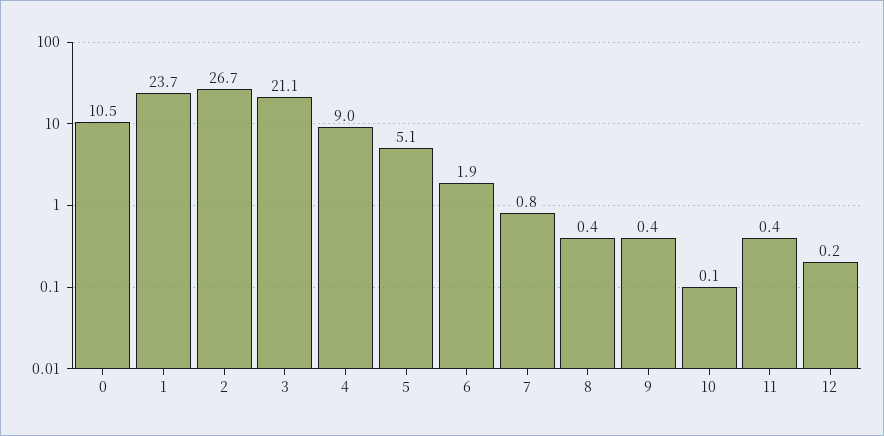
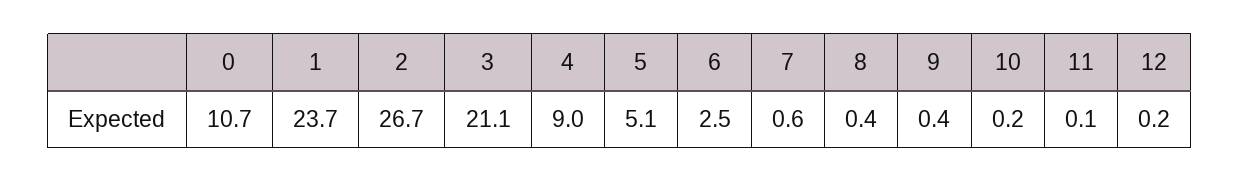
  {
-   "0": 10.5,
+   "0": 10.7,
    "1": 23.7,
    "2": 26.7,
    "3": 21.1,
    "4": 9,
    "5": 5.1,
-   "6": 1.9,
+   "6": 2.5,
-   "7": 0.8,
+   "7": 0.6,
    "8": 0.4,
    "9": 0.4,
-   "10": 0.1,
+   "10": 0.2,
-   "11": 0.4,
+   "11": 0.1,
    "12": 0.2
  }

